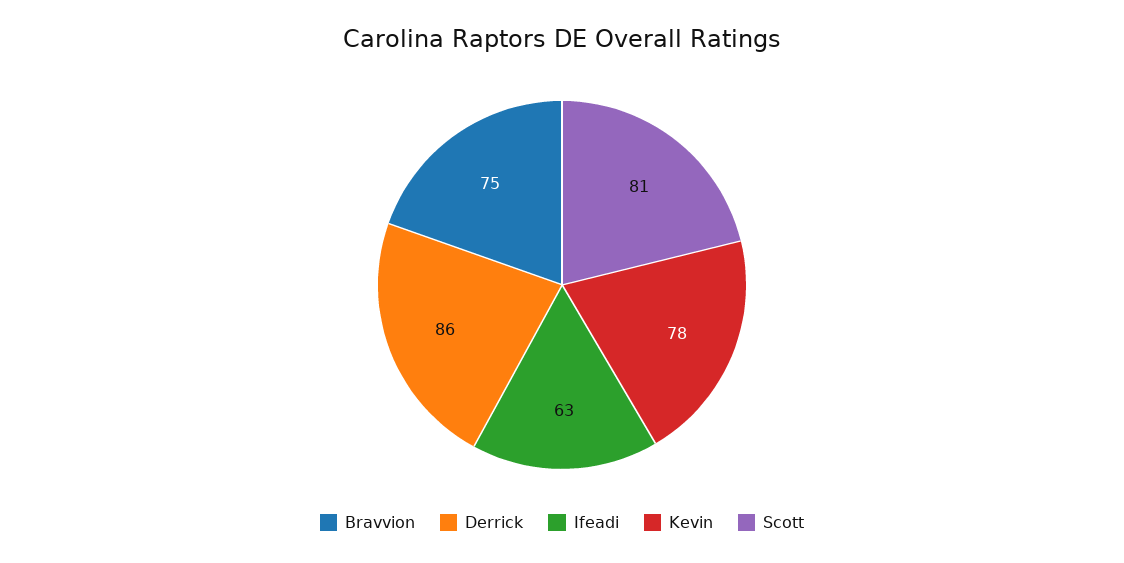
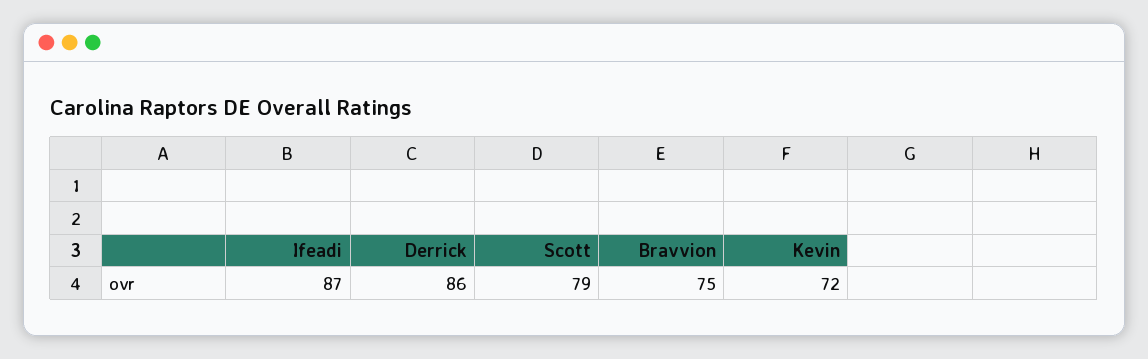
  {
    "Bravvion": 75,
    "Derrick": 86,
-   "Ifeadi": 63,
+   "Ifeadi": 87,
-   "Kevin": 78,
+   "Kevin": 72,
-   "Scott": 81
+   "Scott": 79
  }

